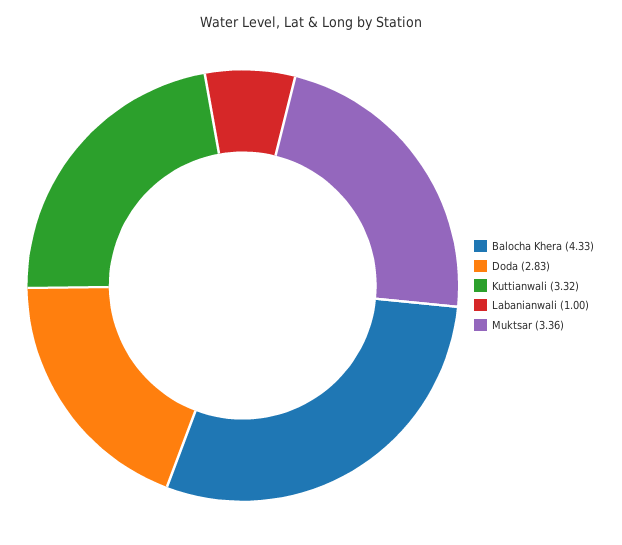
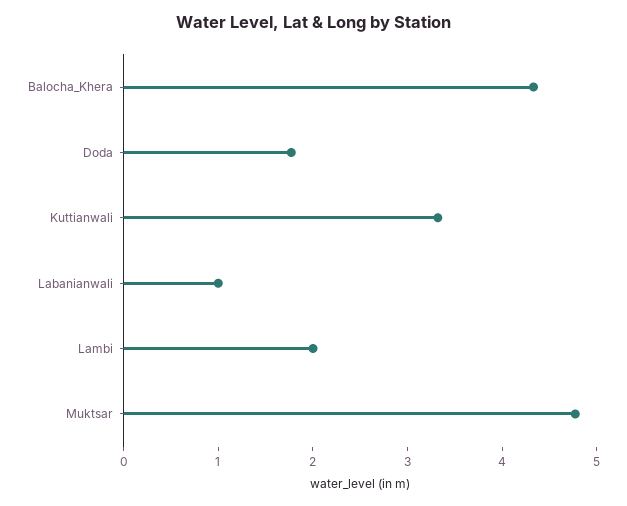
  {
    "Balocha Khera": 4.33,
-   "Doda": 2.83,
+   "Doda": 1.8,
    "Kuttianwali": 3.32,
    "Labanianwali": 1,
-   "Muktsar": 3.36
+   "Muktsar": 4.8,
+   "Lambi": 2
  }

